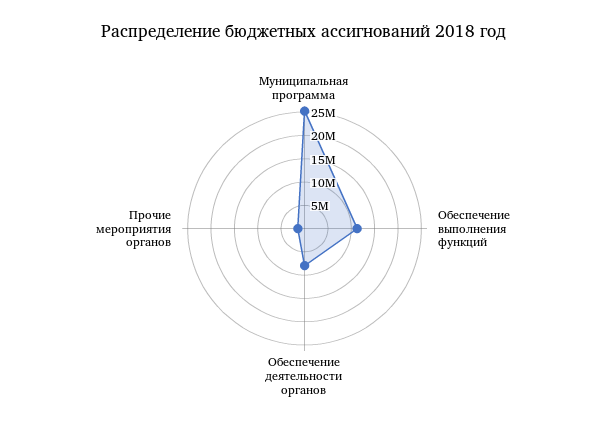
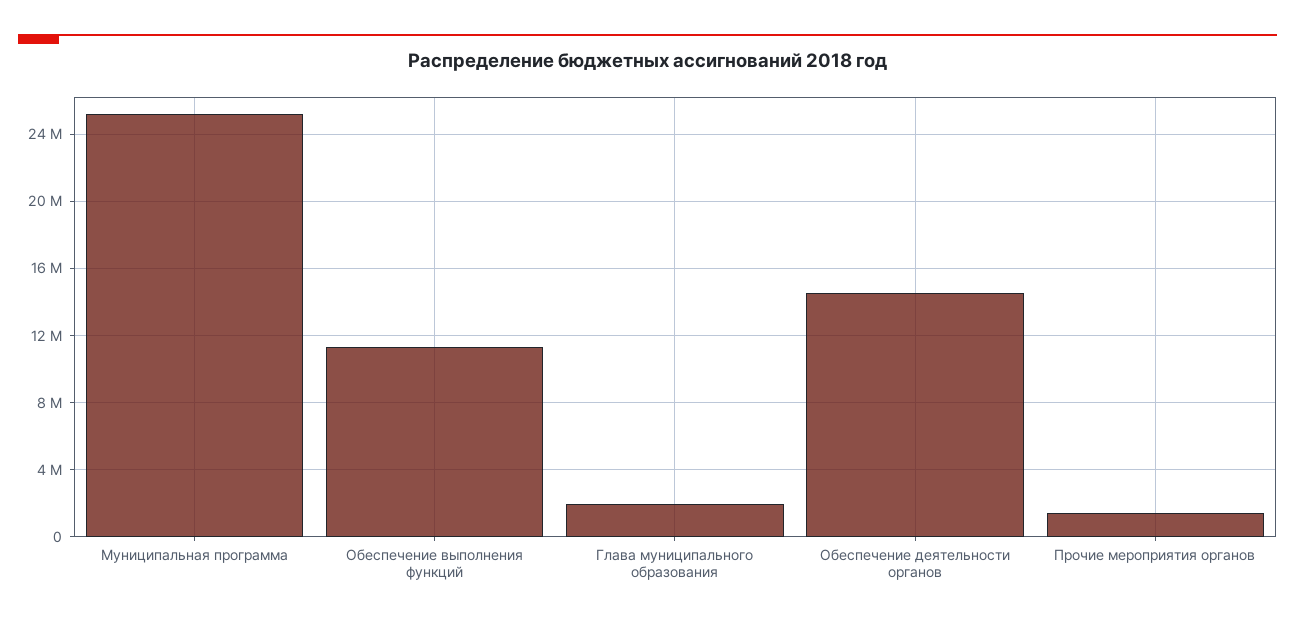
  {
    "Муниципальная программа": 25000000,
    "Обеспечение выполнения функций": 11500000,
-   "Обеспечение деятельности органов": 7500000,
+   "Обеспечение деятельности органов": 14500000,
-   "Прочие мероприятия органов": 1500000
+   "Прочие мероприятия органов": 1500000,
+   "Глава муниципального образования": 2000000
  }

